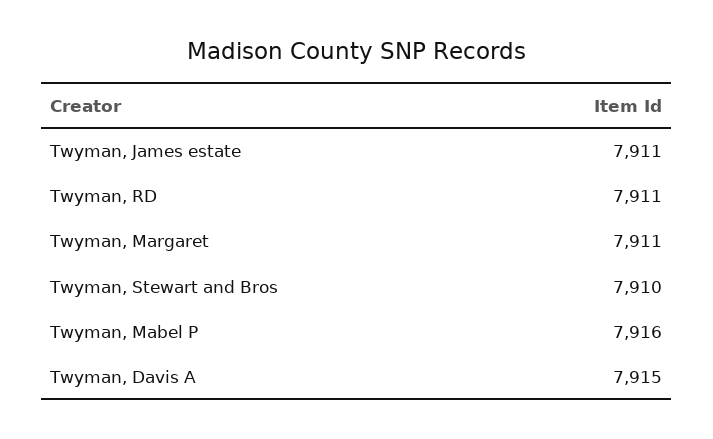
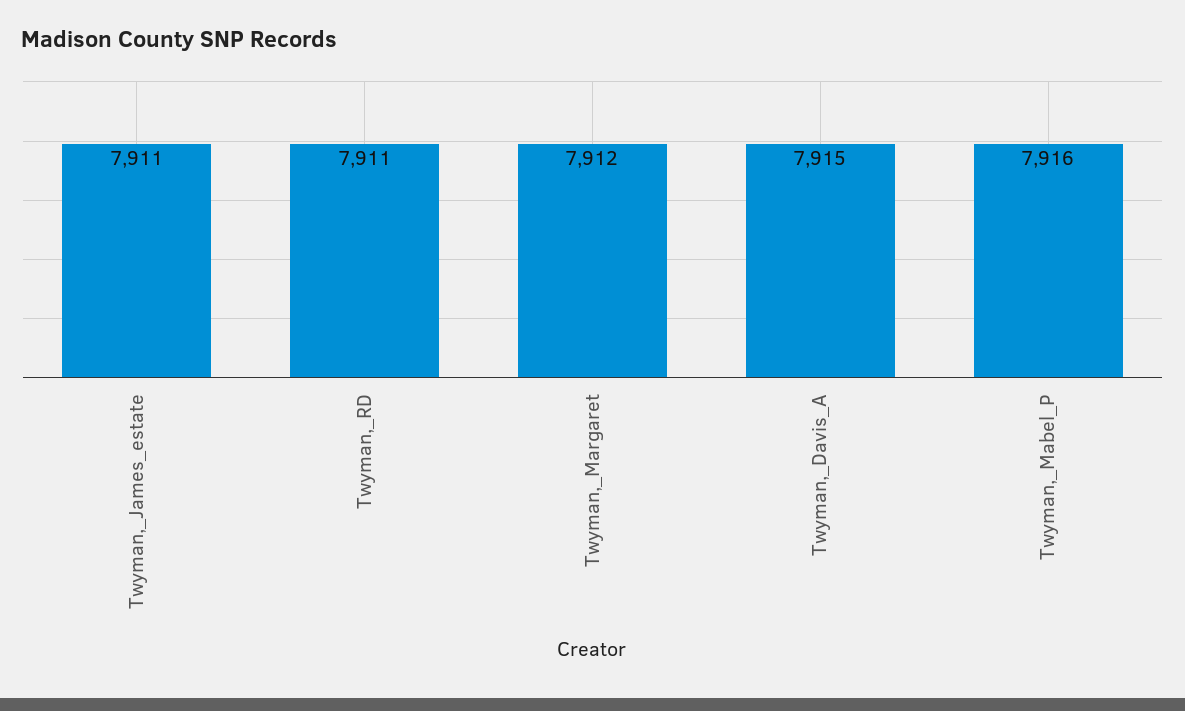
  {
    "Twyman, James estate": 7911,
    "Twyman, RD": 7911,
-   "Twyman, Margaret": 7911,
+   "Twyman, Margaret": 7912,
-   "Twyman, Stewart and Bros": 7910,
    "Twyman, Mabel P": 7916,
    "Twyman, Davis A": 7915
  }

